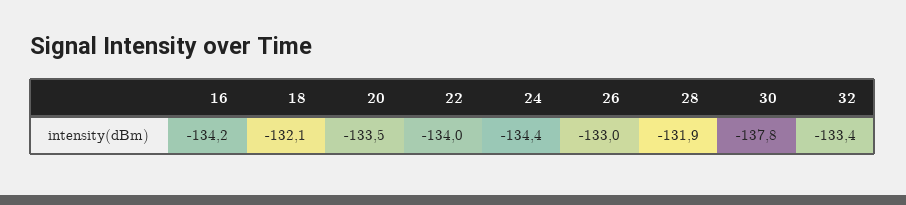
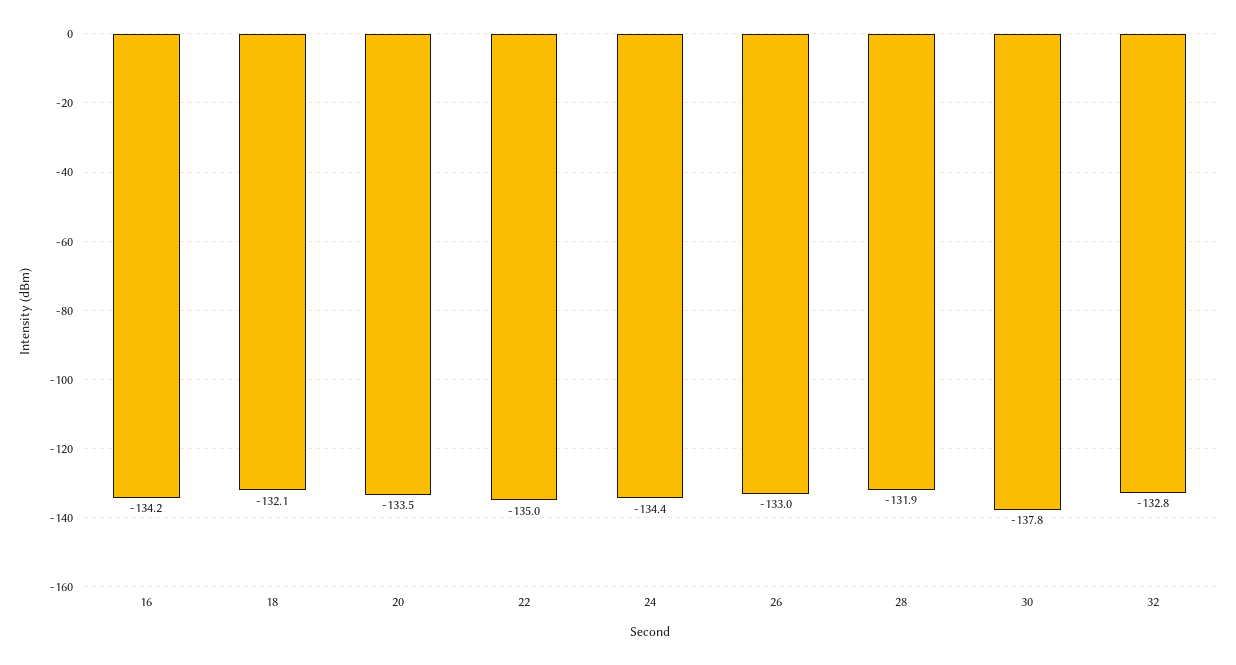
  {
    "16": -134.2,
    "18": -132.1,
    "20": -133.5,
-   "22": -134,
+   "22": -135,
    "24": -134.4,
    "26": -133,
    "28": -131.9,
    "30": -137.8,
-   "32": -133.4
+   "32": -132.8
  }

